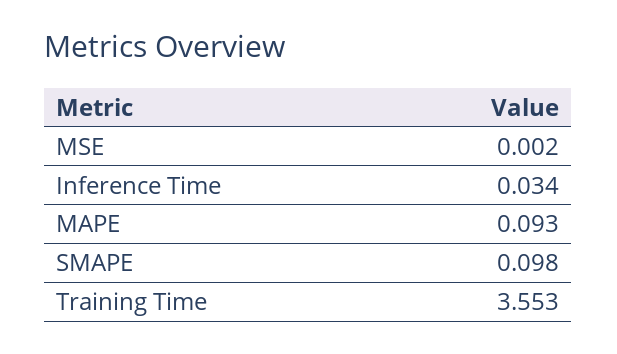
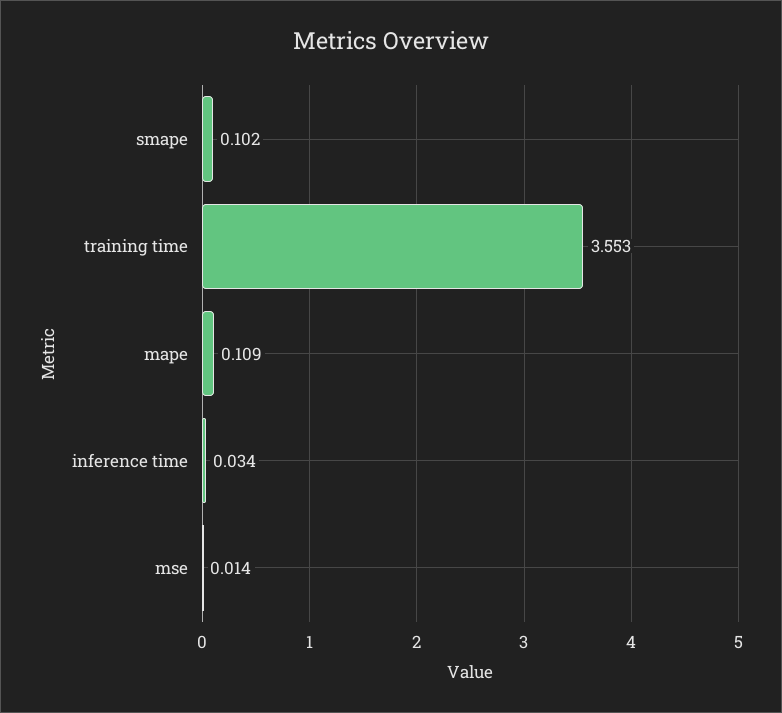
  {
-   "MSE": 0.002,
+   "MSE": 0.014,
    "Inference Time": 0.034,
-   "MAPE": 0.093,
+   "MAPE": 0.109,
-   "SMAPE": 0.098,
+   "SMAPE": 0.102,
    "Training Time": 3.553
  }

